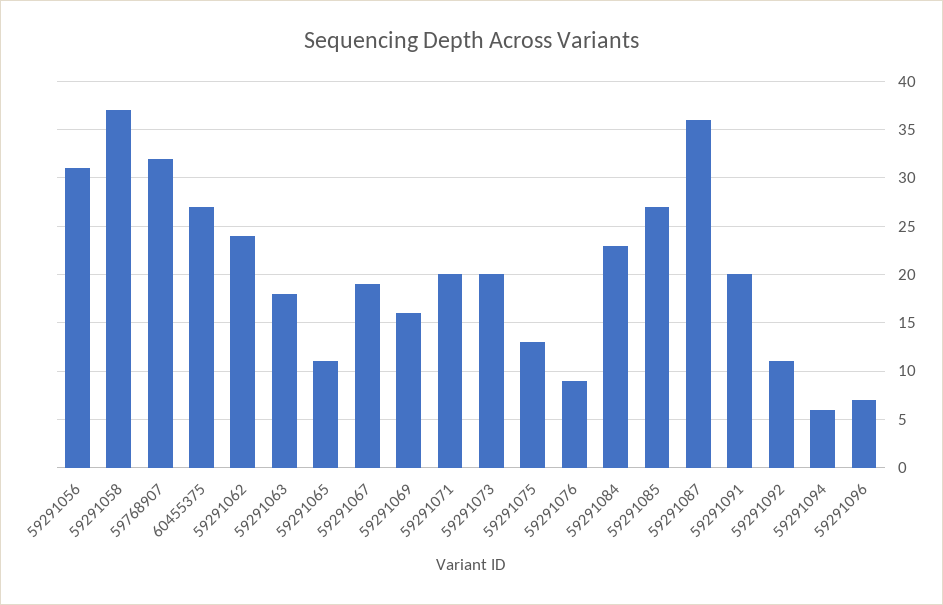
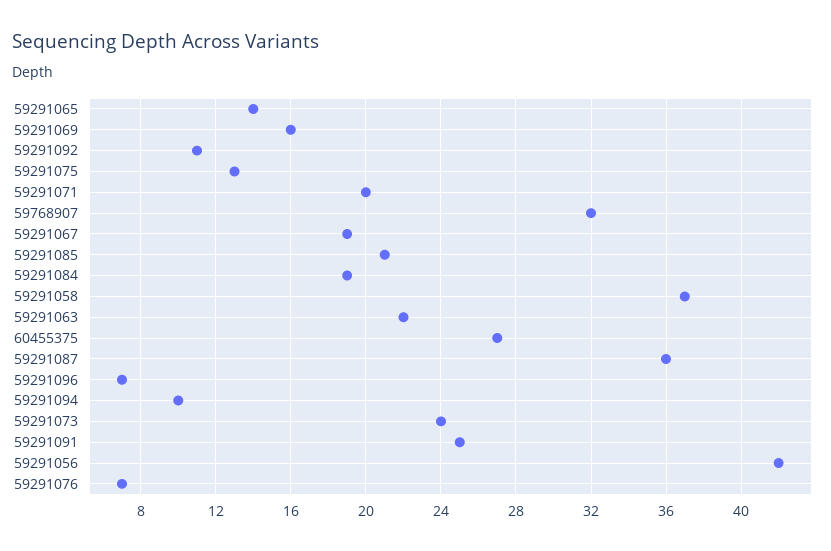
  {
-   "59291056": 31,
+   "59291056": 42,
    "59291058": 37,
    "59768907": 32,
    "60455375": 27,
-   "59291062": 24,
-   "59291063": 18,
+   "59291063": 22,
-   "59291065": 11,
+   "59291065": 14,
    "59291067": 19,
    "59291069": 16,
    "59291071": 20,
-   "59291073": 20,
+   "59291073": 24,
    "59291075": 13,
-   "59291076": 9,
+   "59291076": 7,
-   "59291084": 23,
+   "59291084": 19,
-   "59291085": 27,
+   "59291085": 21,
    "59291087": 36,
-   "59291091": 20,
+   "59291091": 25,
    "59291092": 11,
-   "59291094": 6,
+   "59291094": 10,
    "59291096": 7
  }

